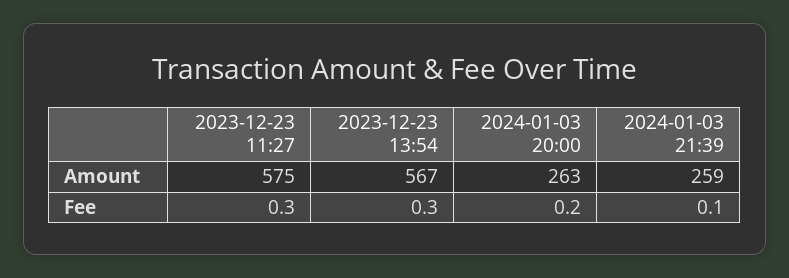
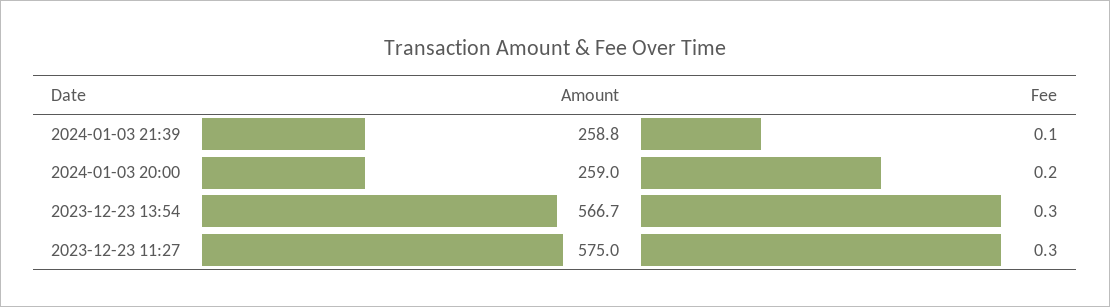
  {
    "2023-12-23 11:27": {
      "Amount": 575,
      "Fee": 0.3
    },
    "2023-12-23 13:54": {
      "Amount": 566.7,
      "Fee": 0.3
    },
    "2024-01-03 20:00": {
-     "Amount": 263,
+     "Amount": 259,
      "Fee": 0.2
    },
    "2024-01-03 21:39": {
      "Amount": 258.8,
      "Fee": 0.1
    }
  }

